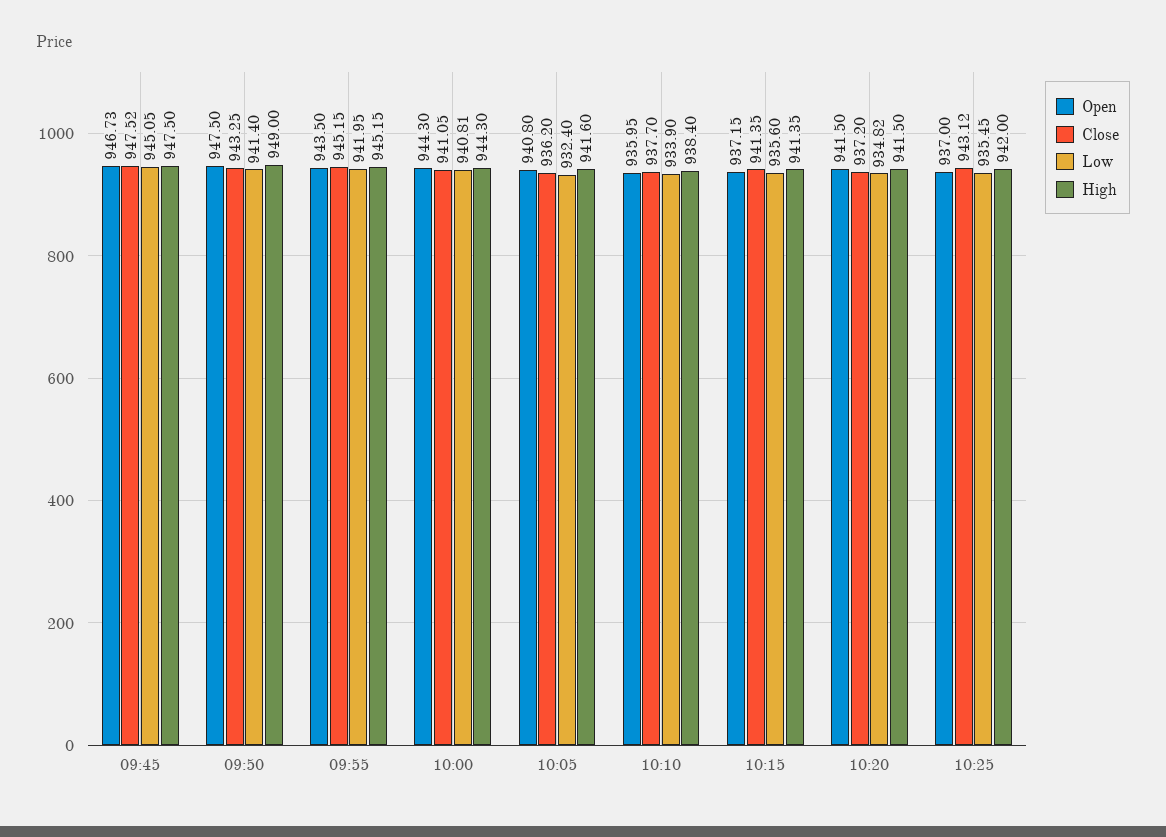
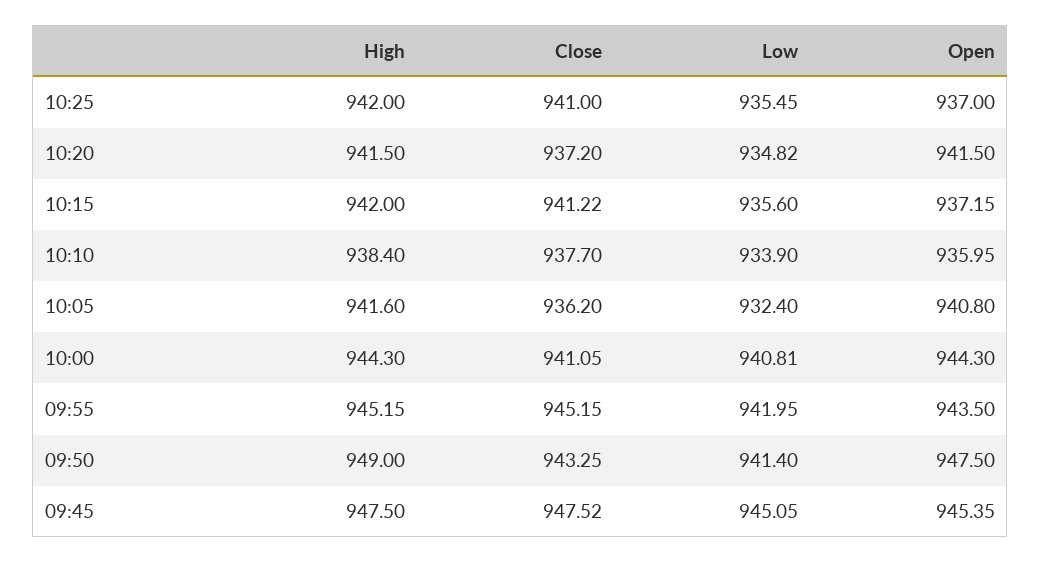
  {
    "Open": {
-     "09:45": 946.73,
+     "09:45": 945.35,
      "09:50": 947.5,
      "09:55": 943.5,
      "10:00": 944.3,
      "10:05": 940.8,
      "10:10": 935.95,
      "10:15": 937.15,
      "10:20": 941.5,
      "10:25": 937
    },
    "Close": {
      "09:45": 947.52,
      "09:50": 943.25,
      "09:55": 945.15,
      "10:00": 941.05,
      "10:05": 936.2,
      "10:10": 937.7,
-     "10:15": 941.35,
+     "10:15": 941.22,
      "10:20": 937.2,
-     "10:25": 943.12
+     "10:25": 941
    },
    "Low": {
      "09:45": 945.05,
      "09:50": 941.4,
      "09:55": 941.95,
      "10:00": 940.81,
      "10:05": 932.4,
      "10:10": 933.9,
      "10:15": 935.6,
      "10:20": 934.82,
      "10:25": 935.45
    },
    "High": {
      "09:45": 947.5,
      "09:50": 949,
      "09:55": 945.15,
      "10:00": 944.3,
      "10:05": 941.6,
      "10:10": 938.4,
-     "10:15": 941.35,
+     "10:15": 942,
      "10:20": 941.5,
      "10:25": 942
    }
  }

